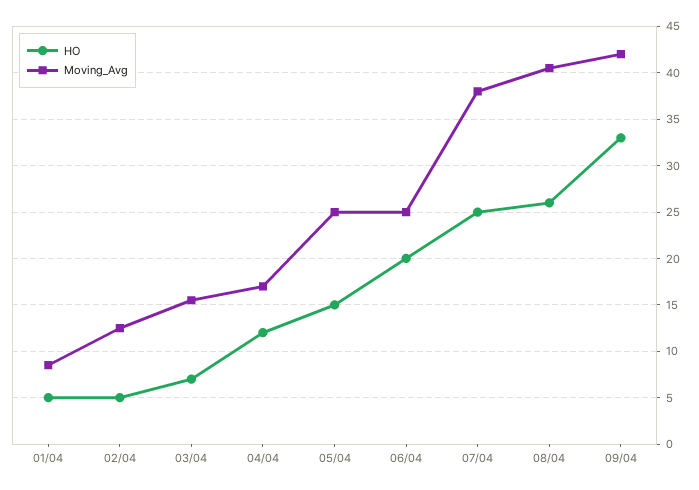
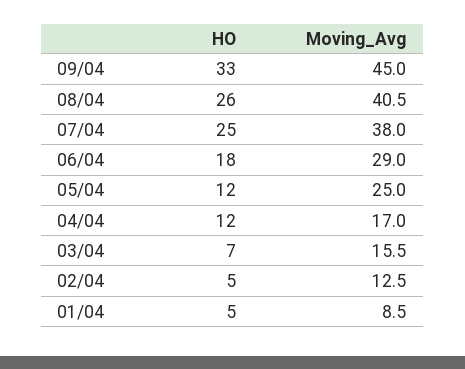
  {
    "HO": {
      "01/04": 5,
      "02/04": 5,
      "03/04": 7,
      "04/04": 12,
-     "05/04": 15,
+     "05/04": 12,
-     "06/04": 20,
+     "06/04": 18,
      "07/04": 25,
      "08/04": 26,
      "09/04": 33
    },
    "Moving_Avg": {
      "01/04": 8.5,
      "02/04": 12.5,
      "03/04": 15.5,
      "04/04": 17,
      "05/04": 25,
-     "06/04": 25,
+     "06/04": 29,
      "07/04": 38,
      "08/04": 40.5,
-     "09/04": 42
+     "09/04": 45
    }
  }

